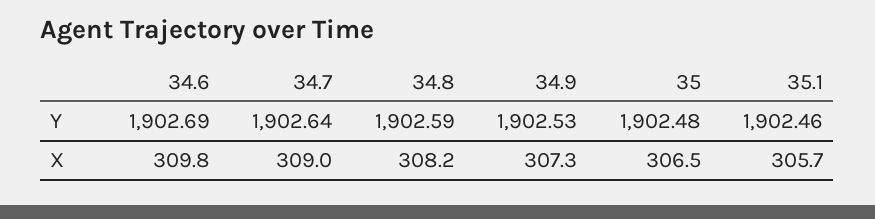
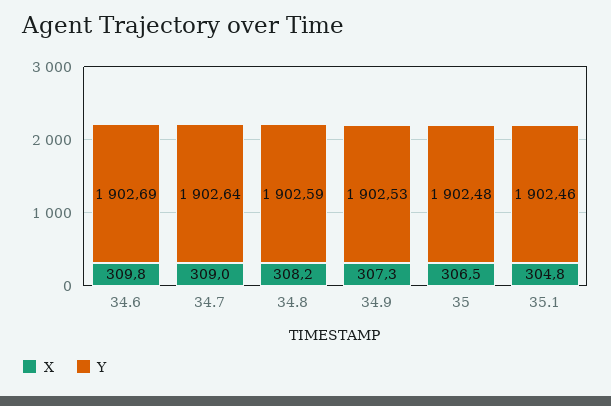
  {
    "Y": {
      "34.6": 1902.69,
      "34.7": 1902.64,
      "34.8": 1902.59,
      "34.9": 1902.53,
      "35": 1902.48,
      "35.1": 1902.46
    },
    "X": {
      "34.6": 309.8,
      "34.7": 309,
      "34.8": 308.2,
      "34.9": 307.3,
      "35": 306.5,
-     "35.1": 305.7
+     "35.1": 304.8
    }
  }

